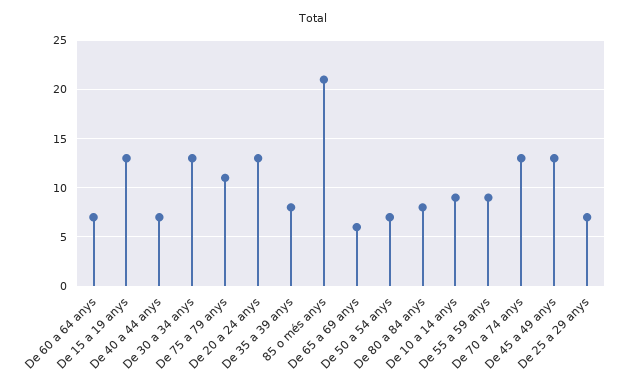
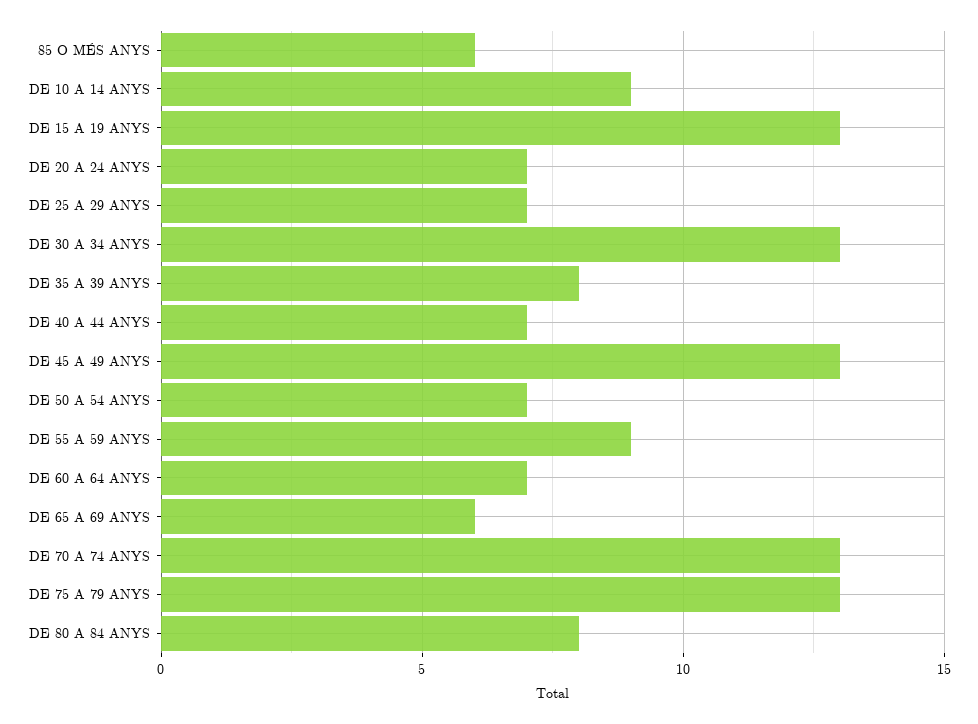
  {
    "De 60 a 64 anys": 7,
    "De 15 a 19 anys": 13,
    "De 40 a 44 anys": 7,
    "De 30 a 34 anys": 13,
-   "De 75 a 79 anys": 11,
+   "De 75 a 79 anys": 13,
-   "De 20 a 24 anys": 13,
+   "De 20 a 24 anys": 7,
    "De 35 a 39 anys": 8,
-   "85 o més anys": 21,
+   "85 o més anys": 6,
    "De 65 a 69 anys": 6,
    "De 50 a 54 anys": 7,
    "De 80 a 84 anys": 8,
    "De 10 a 14 anys": 9,
    "De 55 a 59 anys": 9,
    "De 70 a 74 anys": 13,
    "De 45 a 49 anys": 13,
    "De 25 a 29 anys": 7
  }

